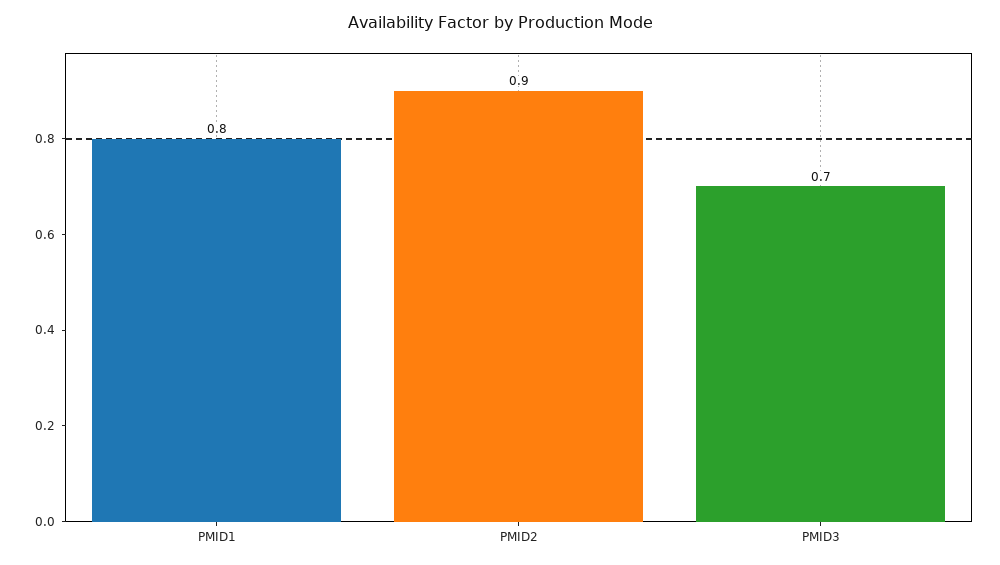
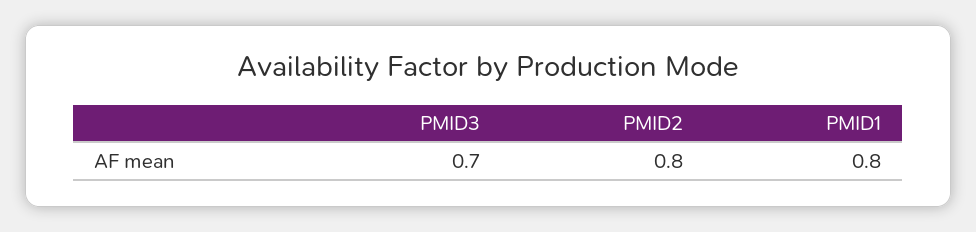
  {
    "PMID1": 0.8,
-   "PMID2": 0.9,
+   "PMID2": 0.8,
    "PMID3": 0.7
  }

